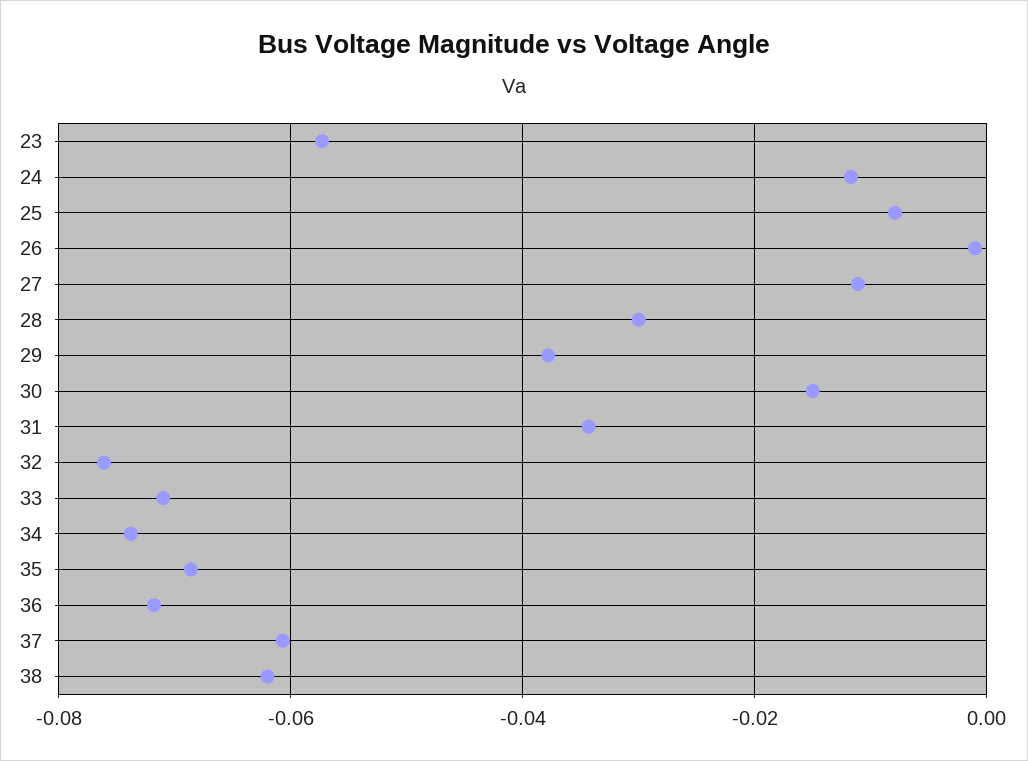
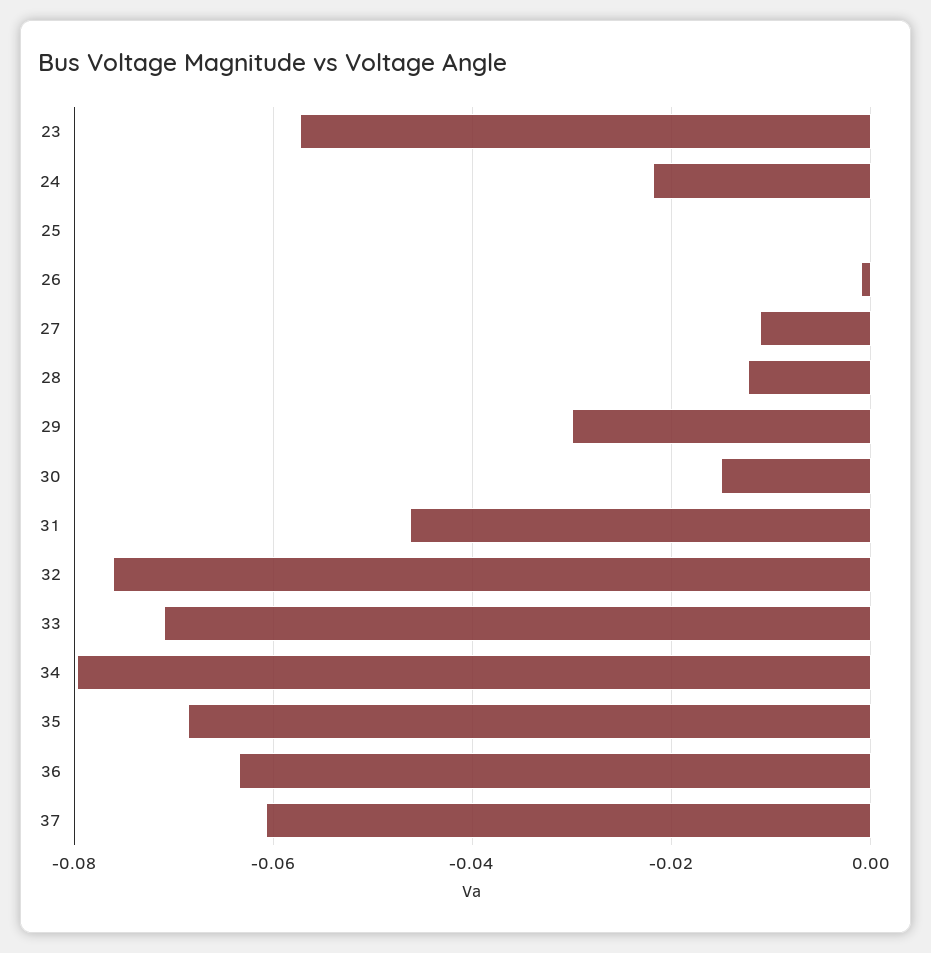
  {
    "23": -0.058,
-   "24": -0.012,
+   "24": -0.022,
-   "25": -0.008,
+   "25": 0,
    "26": -0.002,
    "27": -0.012,
-   "28": -0.03,
+   "28": -0.012,
-   "29": -0.038,
+   "29": -0.03,
    "30": -0.016,
-   "31": -0.034,
+   "31": -0.046,
    "32": -0.076,
    "33": -0.072,
-   "34": -0.074,
+   "34": -0.08,
    "35": -0.068,
-   "36": -0.072,
+   "36": -0.064,
-   "37": -0.06,
+   "37": -0.06
-   "38": -0.062
  }

